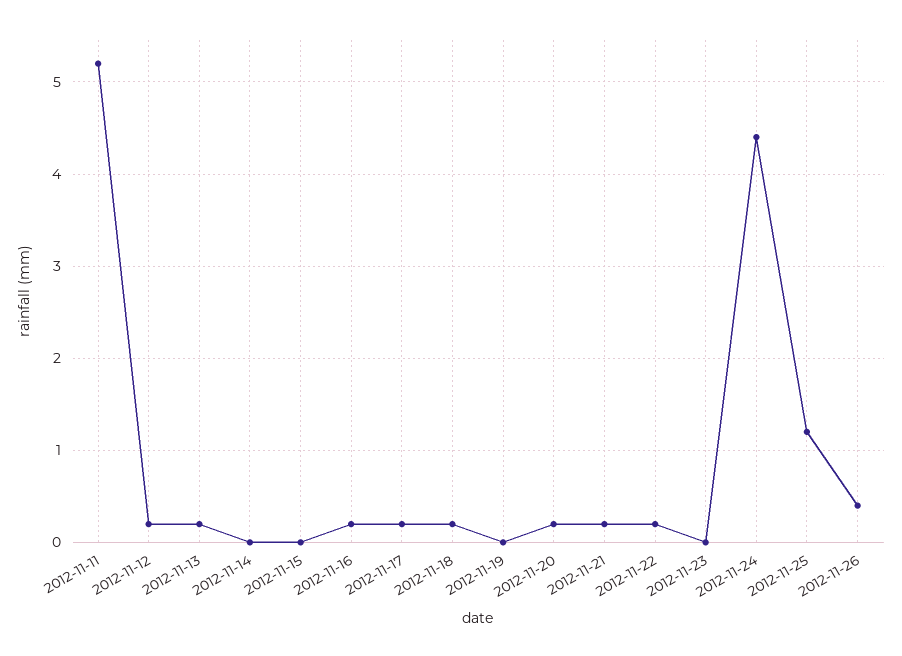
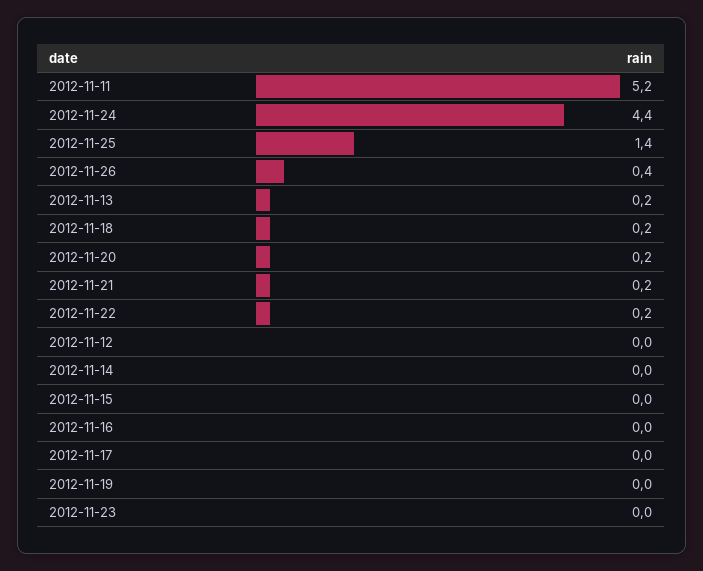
  {
    "2012-11-11": 5.2,
-   "2012-11-12": 0.2,
+   "2012-11-12": 0,
    "2012-11-13": 0.2,
    "2012-11-14": 0,
    "2012-11-15": 0,
-   "2012-11-16": 0.2,
+   "2012-11-16": 0,
-   "2012-11-17": 0.2,
+   "2012-11-17": 0,
    "2012-11-18": 0.2,
    "2012-11-19": 0,
    "2012-11-20": 0.2,
    "2012-11-21": 0.2,
    "2012-11-22": 0.2,
    "2012-11-23": 0,
    "2012-11-24": 4.4,
-   "2012-11-25": 1.2,
+   "2012-11-25": 1.4,
    "2012-11-26": 0.4
  }

